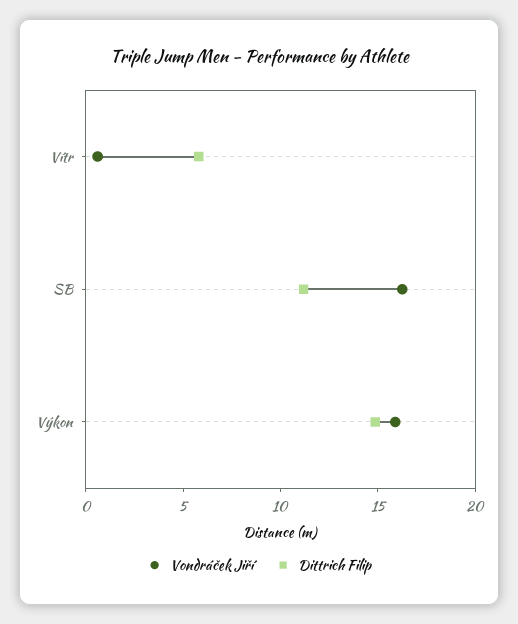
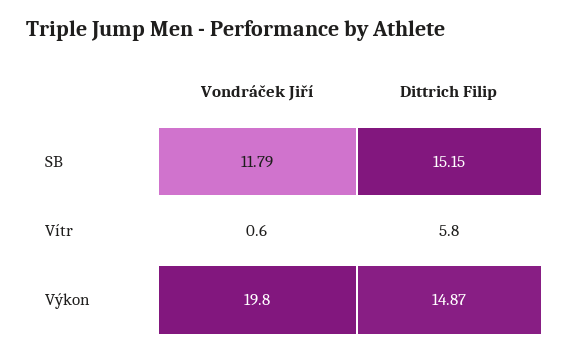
  {
    "Vondráček Jiří": {
      "Vítr": 0.6,
-     "SB": 16,
+     "SB": 11.79,
-     "Výkon": 16
+     "Výkon": 19.8
    },
    "Dittrich Filip": {
      "Vítr": 5.8,
-     "SB": 11,
+     "SB": 15.15,
      "Výkon": 14.87
    }
  }

